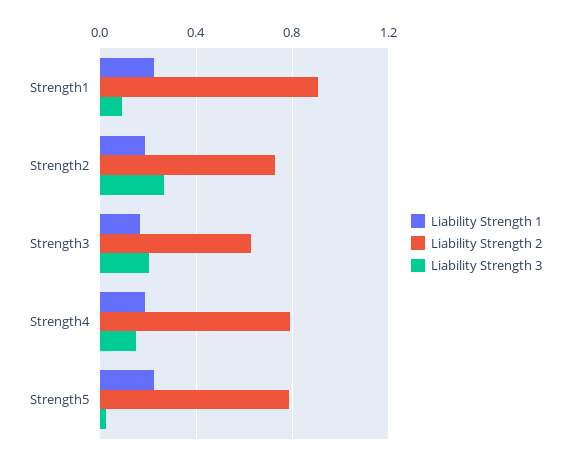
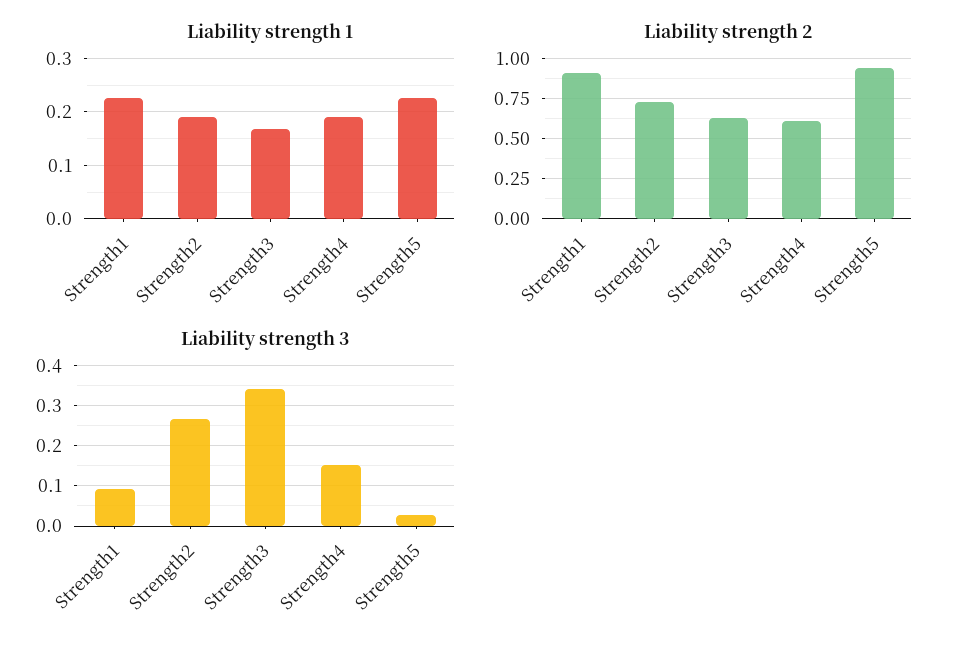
  {
    "Liability Strength 1": {
      "Strength1": 0.22,
      "Strength2": 0.2,
      "Strength3": 0.16,
      "Strength4": 0.2,
      "Strength5": 0.22
    },
    "Liability Strength 2": {
      "Strength1": 0.9,
      "Strength2": 0.75,
      "Strength3": 0.65,
-     "Strength4": 0.8,
+     "Strength4": 0.6,
-     "Strength5": 0.8
+     "Strength5": 0.95
    },
    "Liability Strength 3": {
      "Strength1": 0.1,
      "Strength2": 0.26,
-     "Strength3": 0.2,
+     "Strength3": 0.34,
      "Strength4": 0.16,
      "Strength5": 0.02
    }
  }

